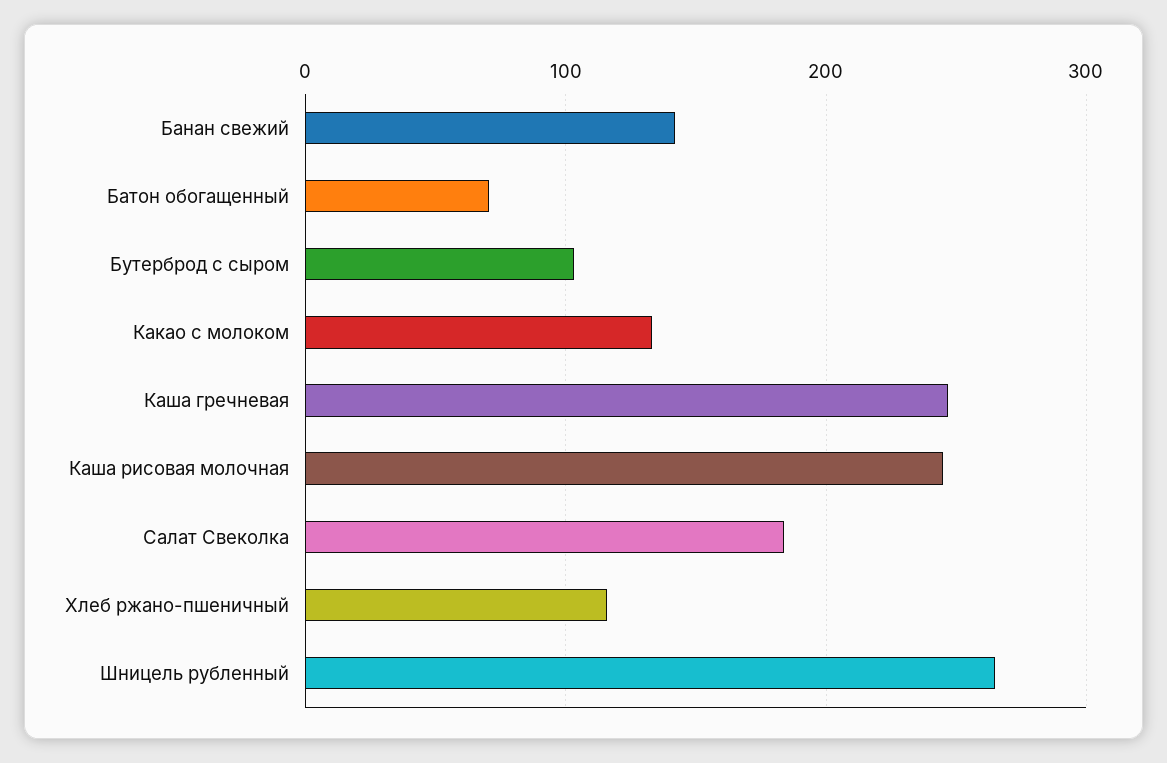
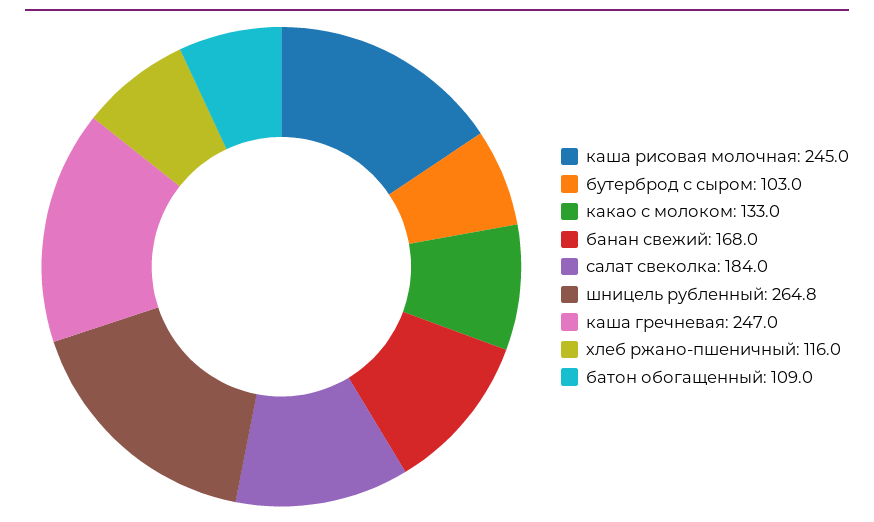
  {
-   "Банан свежий": 140,
+   "Банан свежий": 168,
-   "Батон обогащенный": 70,
+   "Батон обогащенный": 109,
    "Бутерброд с сыром": 103,
    "Какао с молоком": 133,
    "Каша гречневая": 247,
    "Каша рисовая молочная": 245,
    "Салат Свеколка": 184,
    "Хлеб ржано-пшеничный": 116,
    "Шницель рубленный": 264.8
  }

